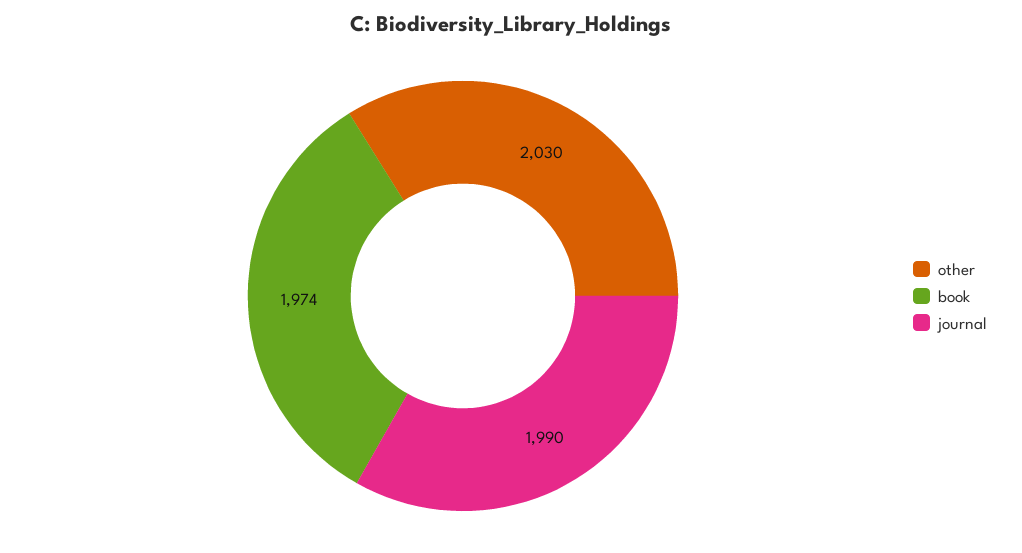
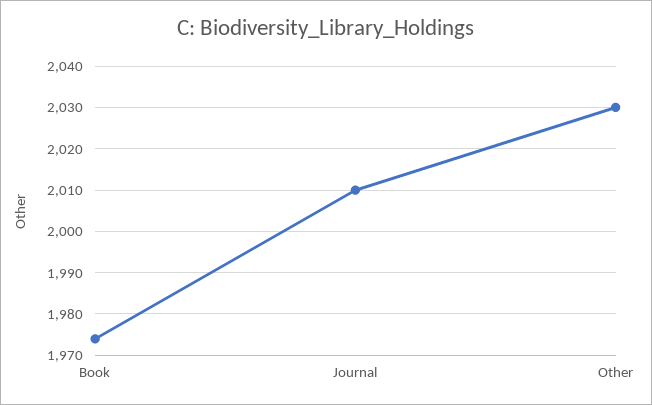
  {
    "other": 2030,
    "book": 1974,
-   "journal": 1990
+   "journal": 2010
  }

